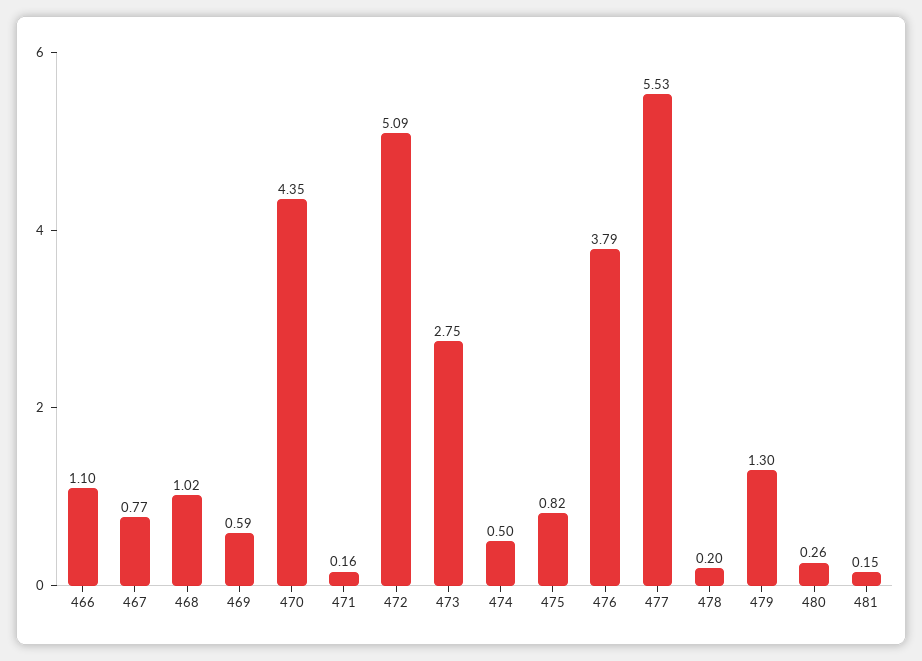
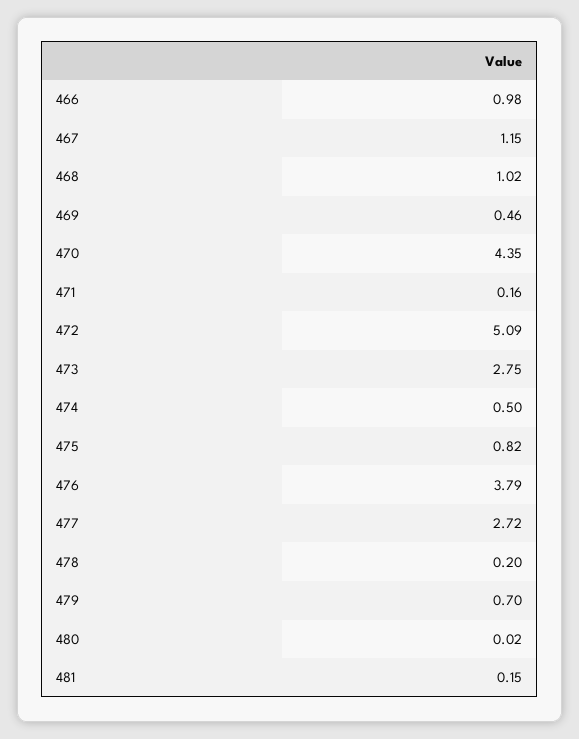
  {
-   "466": 1.1,
+   "466": 0.98,
-   "467": 0.77,
+   "467": 1.15,
    "468": 1.02,
-   "469": 0.59,
+   "469": 0.46,
    "470": 4.35,
    "471": 0.16,
    "472": 5.09,
    "473": 2.75,
    "474": 0.5,
    "475": 0.82,
    "476": 3.79,
-   "477": 5.53,
+   "477": 2.72,
    "478": 0.2,
-   "479": 1.3,
+   "479": 0.7,
-   "480": 0.26,
+   "480": 0.02,
    "481": 0.15
  }

